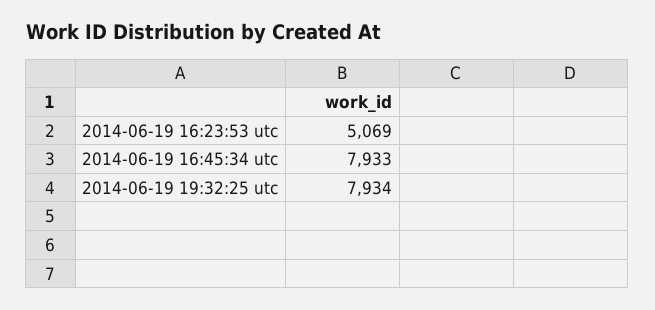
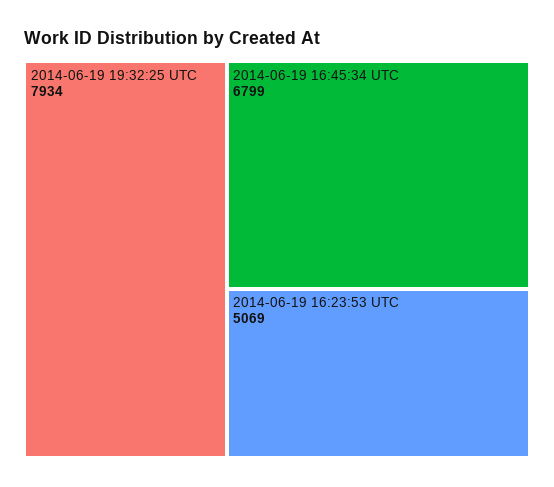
  {
    "2014-06-19 16:23:53 utc": 5069,
-   "2014-06-19 16:45:34 utc": 7933,
+   "2014-06-19 16:45:34 utc": 6799,
    "2014-06-19 19:32:25 utc": 7934
  }

